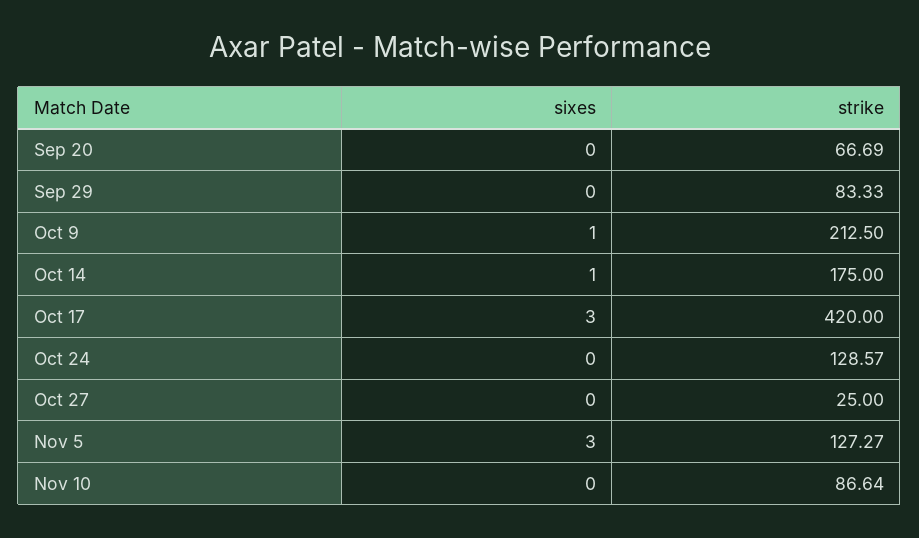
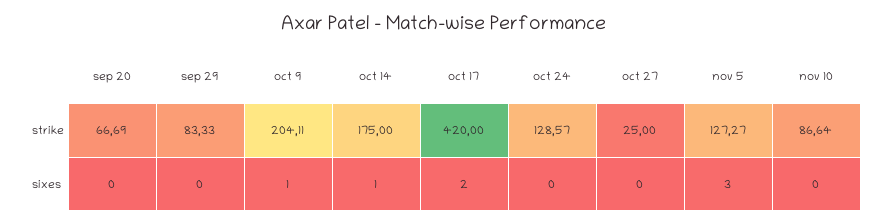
  {
    "sixes": {
      "Sep 20": 0,
      "Sep 29": 0,
      "Oct 9": 1,
      "Oct 14": 1,
-     "Oct 17": 3,
+     "Oct 17": 2,
      "Oct 24": 0,
      "Oct 27": 0,
      "Nov 5": 3,
      "Nov 10": 0
    },
    "strike": {
      "Sep 20": 66.69,
      "Sep 29": 83.33,
-     "Oct 9": 212.5,
+     "Oct 9": 204.11,
      "Oct 14": 175,
      "Oct 17": 420,
      "Oct 24": 128.57,
      "Oct 27": 25,
      "Nov 5": 127.27,
      "Nov 10": 86.64
    }
  }

